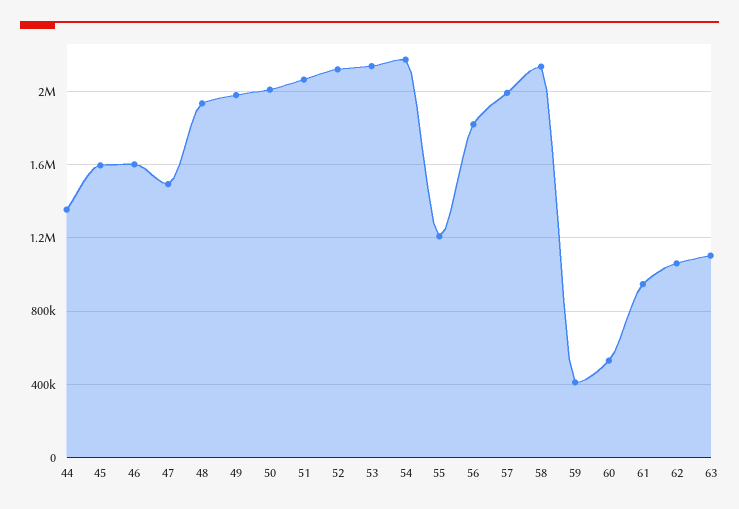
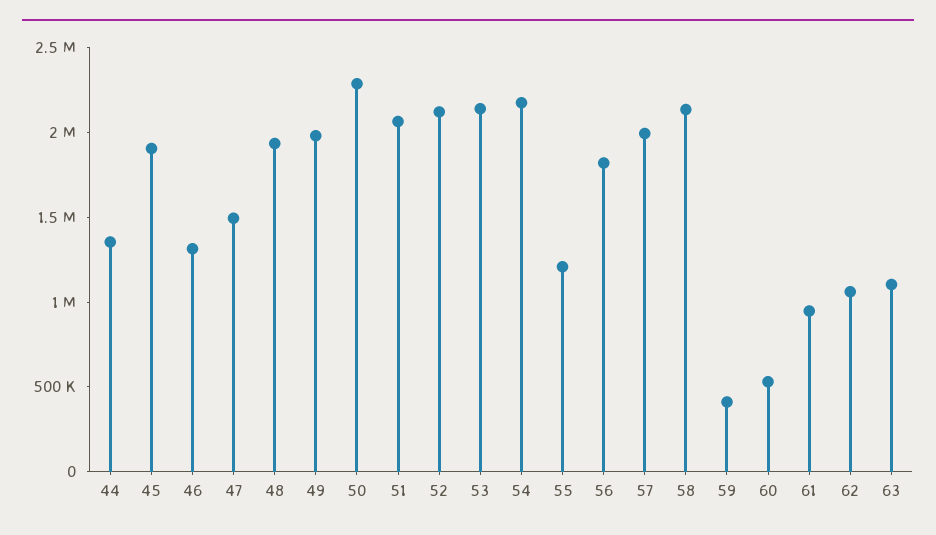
  {
    "44": 1350000,
-   "45": 1600000,
+   "45": 1900000,
-   "46": 1600000,
+   "46": 1300000,
    "47": 1500000,
    "48": 1950000,
    "49": 2000000,
-   "50": 2000000,
+   "50": 2300000,
    "51": 2050000,
    "52": 2100000,
    "53": 2150000,
    "54": 2150000,
    "55": 1200000,
    "56": 1800000,
    "57": 2000000,
    "58": 2150000,
    "59": 400000,
    "60": 550000,
    "61": 950000,
    "62": 1050000,
    "63": 1100000
  }

